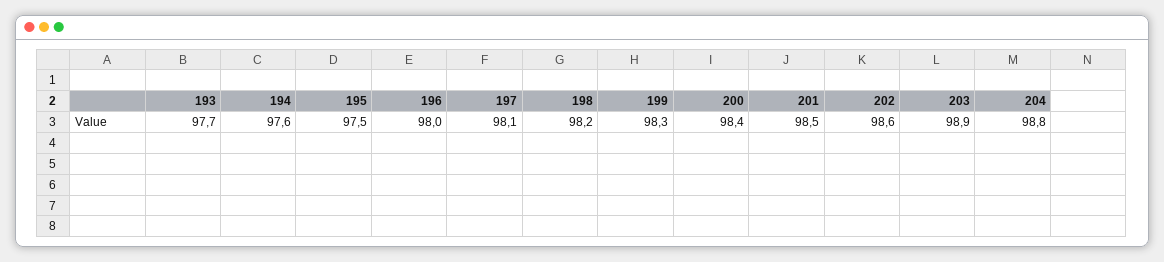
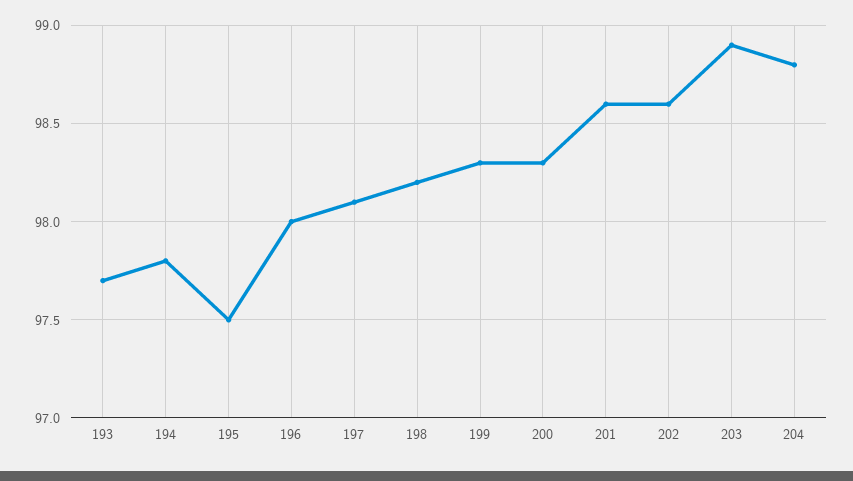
  {
    "193": 97.7,
-   "194": 97.6,
+   "194": 97.8,
    "195": 97.5,
    "196": 98,
    "197": 98.1,
    "198": 98.2,
    "199": 98.3,
-   "200": 98.4,
+   "200": 98.3,
-   "201": 98.5,
+   "201": 98.6,
    "202": 98.6,
    "203": 98.9,
    "204": 98.8
  }

